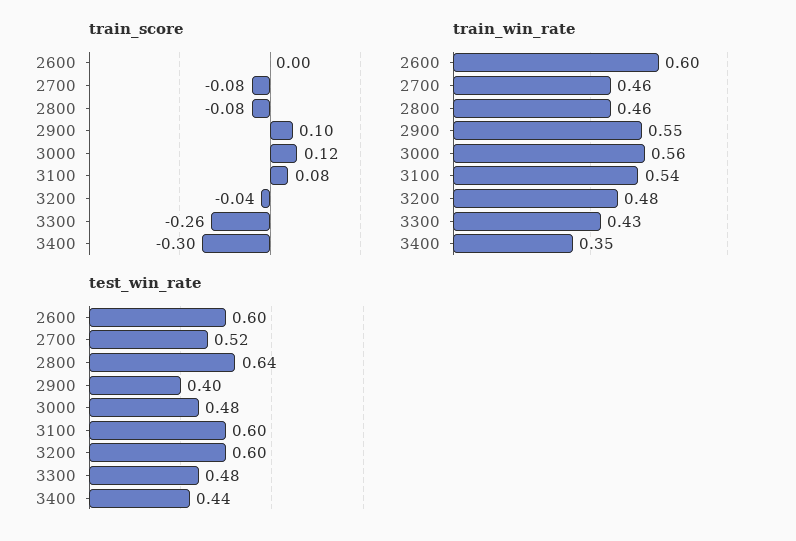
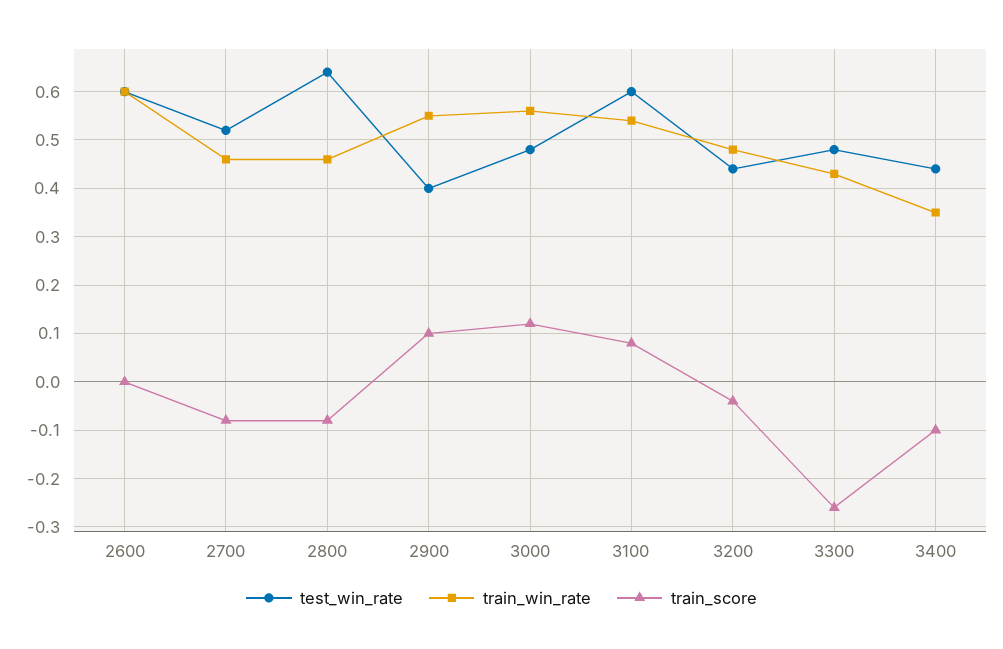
  {
    "train_score": {
      "2600": 0,
      "2700": -0.08,
      "2800": -0.08,
      "2900": 0.1,
      "3000": 0.12,
      "3100": 0.08,
      "3200": -0.04,
      "3300": -0.26,
-     "3400": -0.3
+     "3400": -0.1
    },
    "train_win_rate": {
      "2600": 0.6,
      "2700": 0.46,
      "2800": 0.46,
      "2900": 0.55,
      "3000": 0.56,
      "3100": 0.54,
      "3200": 0.48,
      "3300": 0.43,
      "3400": 0.35
    },
    "test_win_rate": {
      "2600": 0.6,
      "2700": 0.52,
      "2800": 0.64,
      "2900": 0.4,
      "3000": 0.48,
      "3100": 0.6,
-     "3200": 0.6,
+     "3200": 0.45,
      "3300": 0.48,
      "3400": 0.44
    }
  }

